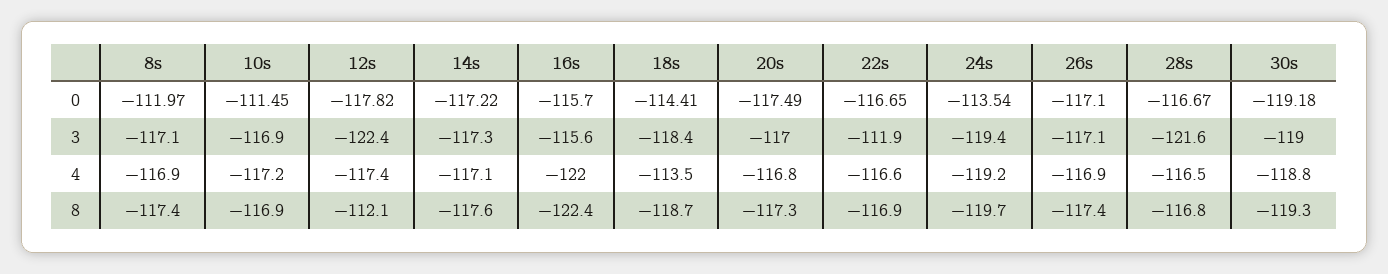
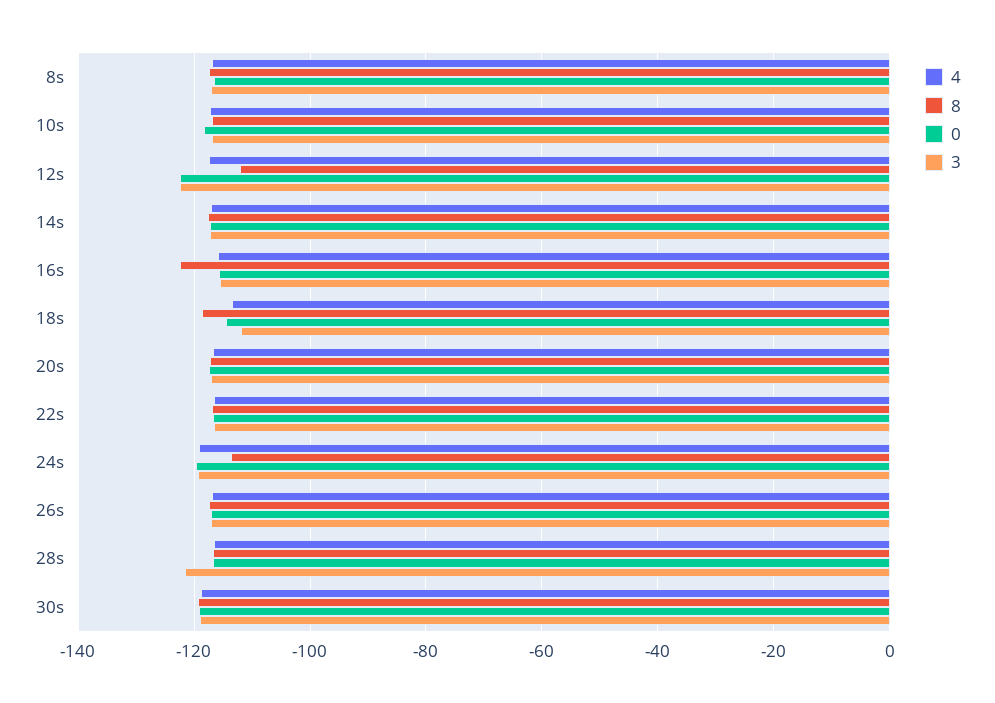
  {
    "0": {
-     "8s": -111.97,
+     "8s": -116,
-     "10s": -111.45,
+     "10s": -118,
-     "12s": -117.82,
+     "12s": -122,
      "14s": -117.22,
      "16s": -115.7,
      "18s": -114.41,
      "20s": -117.49,
      "22s": -116.65,
-     "24s": -113.54,
+     "24s": -120,
      "26s": -117.1,
      "28s": -116.67,
      "30s": -119.18
    },
    "3": {
      "8s": -117.1,
      "10s": -116.9,
      "12s": -122.4,
      "14s": -117.3,
      "16s": -115.6,
-     "18s": -118.4,
+     "18s": -112,
      "20s": -117,
-     "22s": -111.9,
+     "22s": -116,
      "24s": -119.4,
      "26s": -117.1,
      "28s": -121.6,
      "30s": -119
    },
    "4": {
      "8s": -116.9,
      "10s": -117.2,
      "12s": -117.4,
      "14s": -117.1,
-     "16s": -122,
+     "16s": -116,
      "18s": -113.5,
      "20s": -116.8,
      "22s": -116.6,
      "24s": -119.2,
      "26s": -116.9,
      "28s": -116.5,
      "30s": -118.8
    },
    "8": {
      "8s": -117.4,
      "10s": -116.9,
      "12s": -112.1,
      "14s": -117.6,
      "16s": -122.4,
      "18s": -118.7,
      "20s": -117.3,
      "22s": -116.9,
-     "24s": -119.7,
+     "24s": -114,
      "26s": -117.4,
      "28s": -116.8,
      "30s": -119.3
    }
  }

